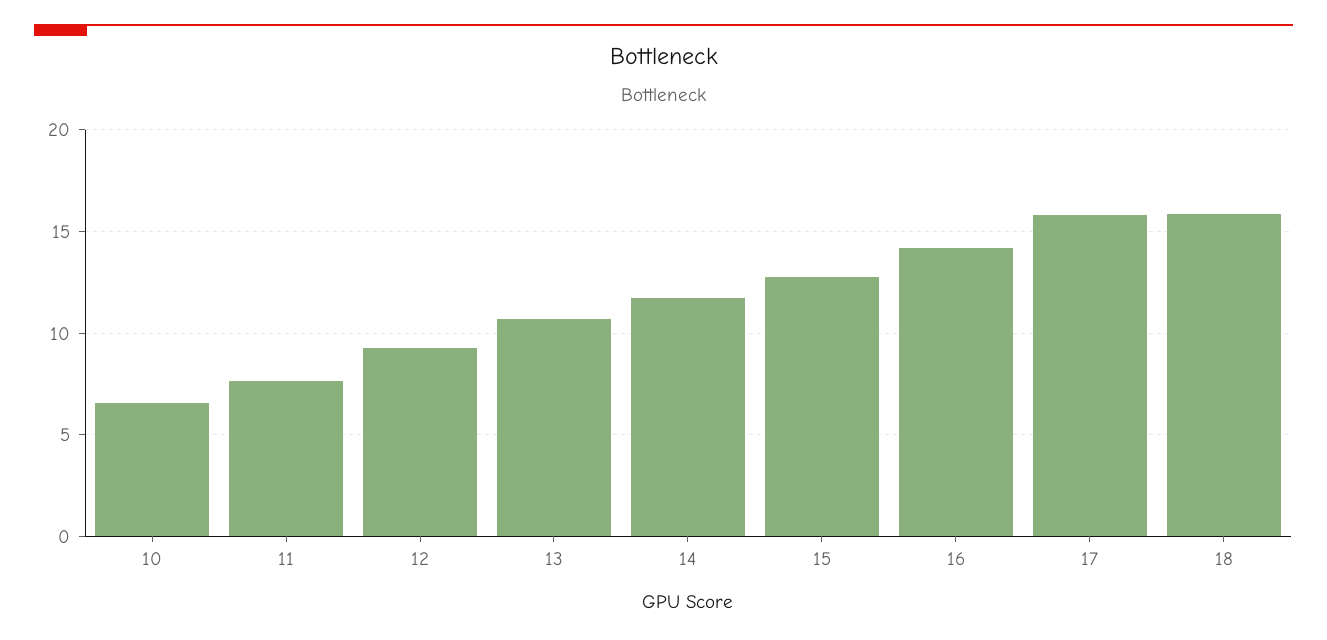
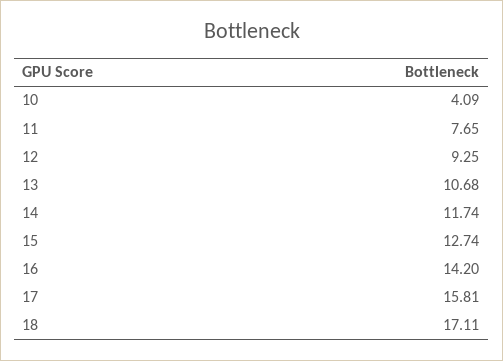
  {
-   "10": 6.5,
+   "10": 4.09,
    "11": 7.65,
    "12": 9.25,
    "13": 10.68,
    "14": 11.74,
    "15": 12.74,
    "16": 14.2,
    "17": 15.81,
-   "18": 16
+   "18": 17.11
  }

